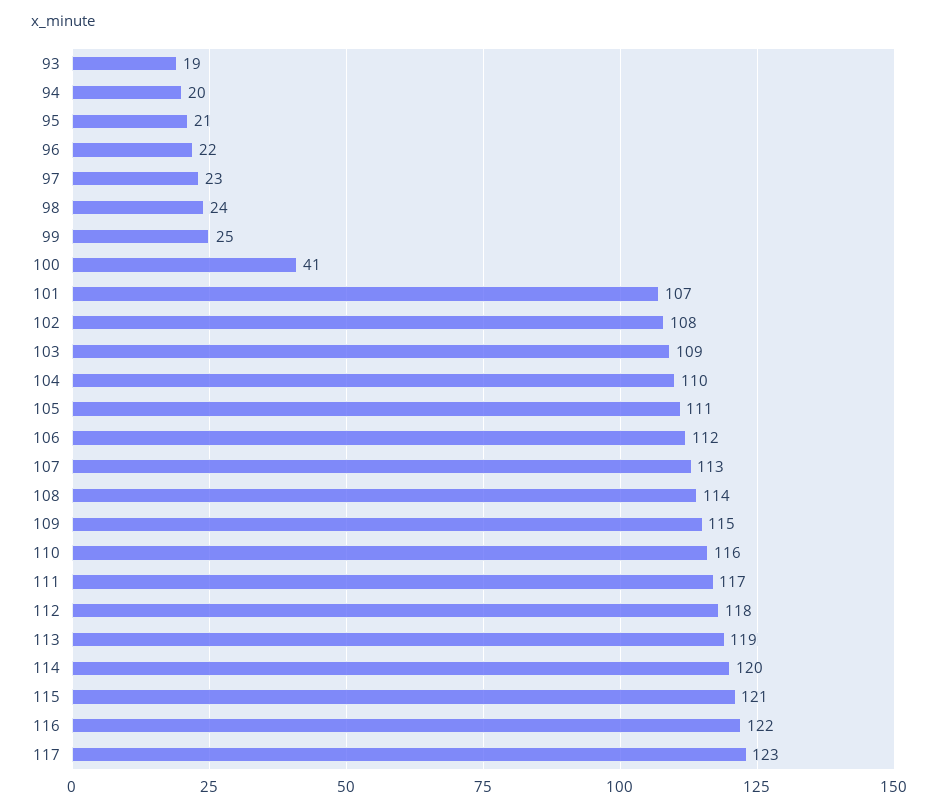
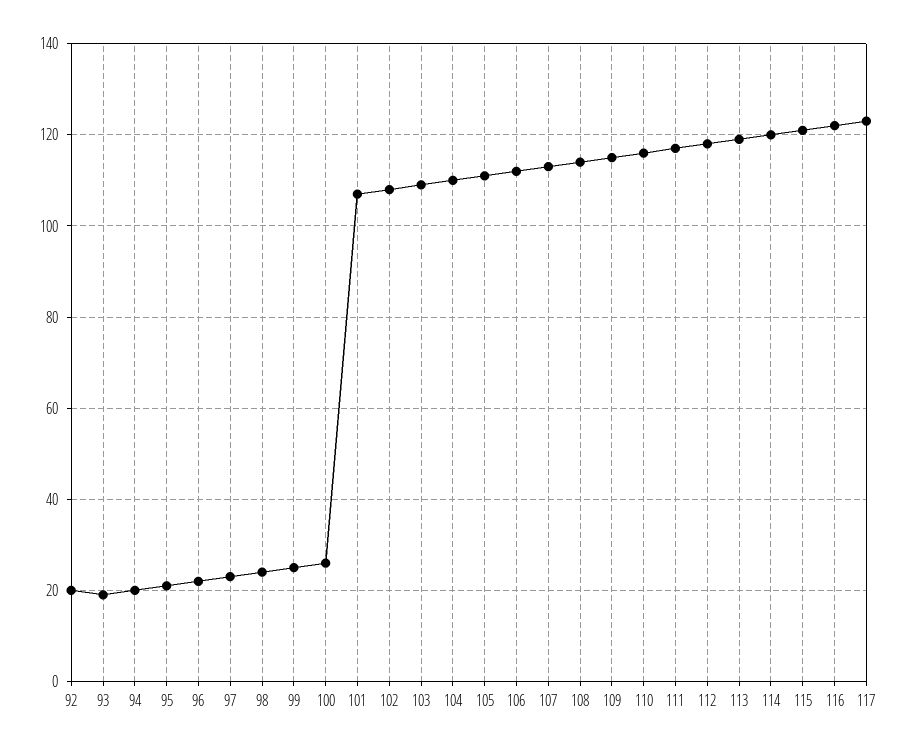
  {
    "93": 19,
    "94": 20,
    "95": 21,
    "96": 22,
    "97": 23,
    "98": 24,
    "99": 25,
-   "100": 41,
+   "100": 25,
    "101": 107,
    "102": 108,
    "103": 109,
    "104": 110,
    "105": 111,
    "106": 112,
    "107": 113,
    "108": 114,
    "109": 115,
    "110": 116,
    "111": 117,
    "112": 118,
    "113": 119,
    "114": 120,
    "115": 121,
    "116": 122,
-   "117": 123
+   "117": 123,
+   "92": 20
  }

